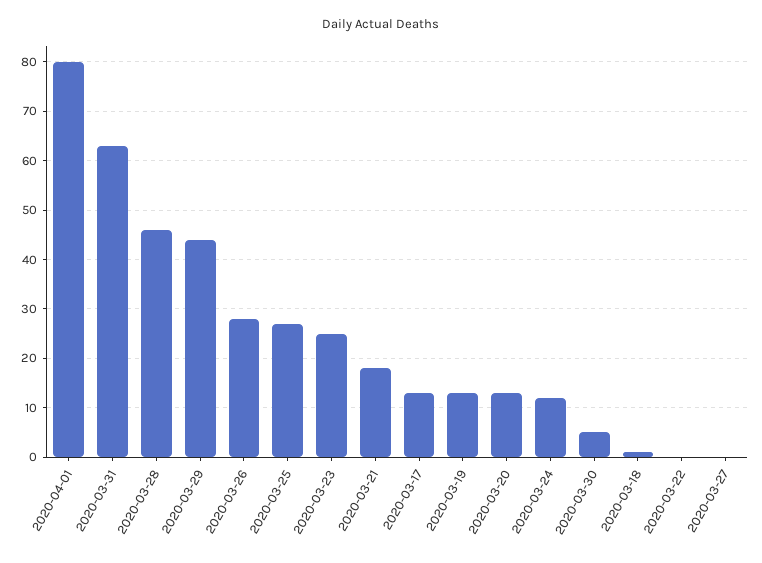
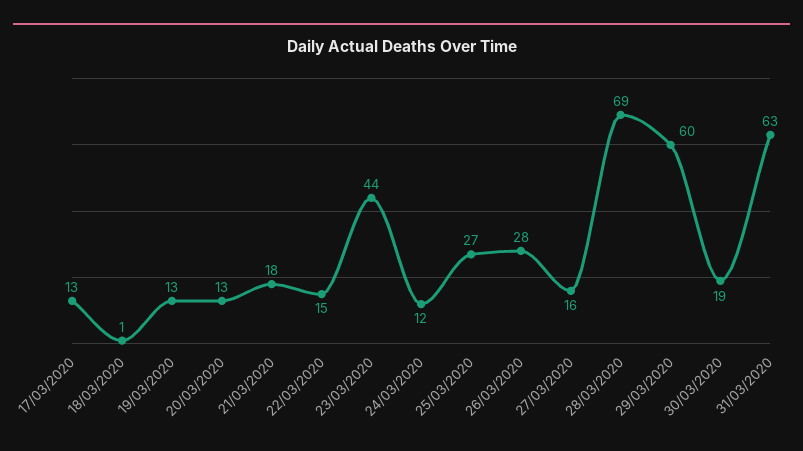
  {
-   "2020-04-01": 80,
    "2020-03-31": 63,
-   "2020-03-28": 45,
+   "2020-03-28": 69,
-   "2020-03-29": 45,
+   "2020-03-29": 60,
    "2020-03-26": 28,
    "2020-03-25": 27,
-   "2020-03-23": 25,
+   "2020-03-23": 44,
    "2020-03-21": 18,
    "2020-03-17": 13,
    "2020-03-19": 13,
    "2020-03-20": 13,
    "2020-03-24": 12,
-   "2020-03-30": 5,
+   "2020-03-30": 19,
    "2020-03-18": 1,
-   "2020-03-22": 0,
+   "2020-03-22": 15,
-   "2020-03-27": 0
+   "2020-03-27": 16
  }

